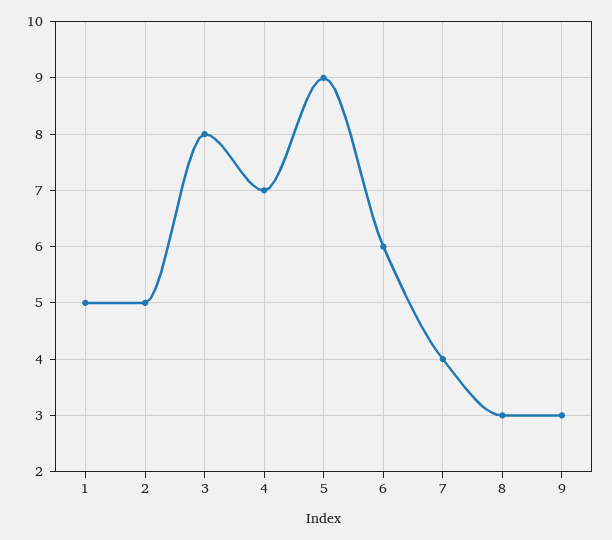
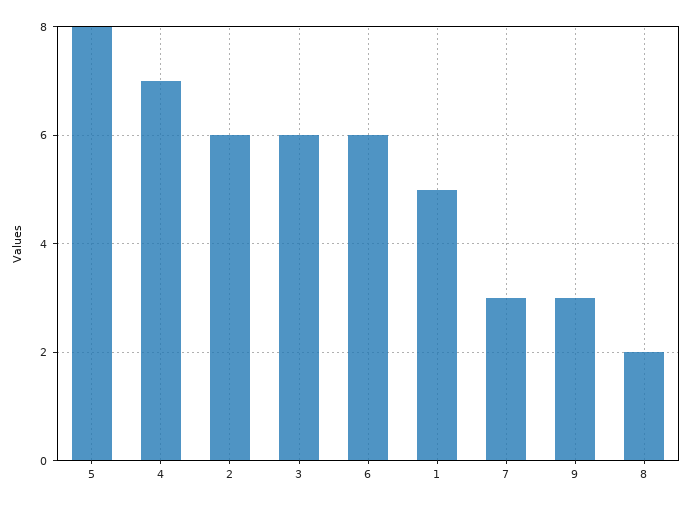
  {
    "1": 5,
-   "2": 5,
+   "2": 6,
-   "3": 8,
+   "3": 6,
    "4": 7,
-   "5": 9,
+   "5": 8,
    "6": 6,
-   "7": 4,
+   "7": 3,
-   "8": 3,
+   "8": 2,
    "9": 3
  }

